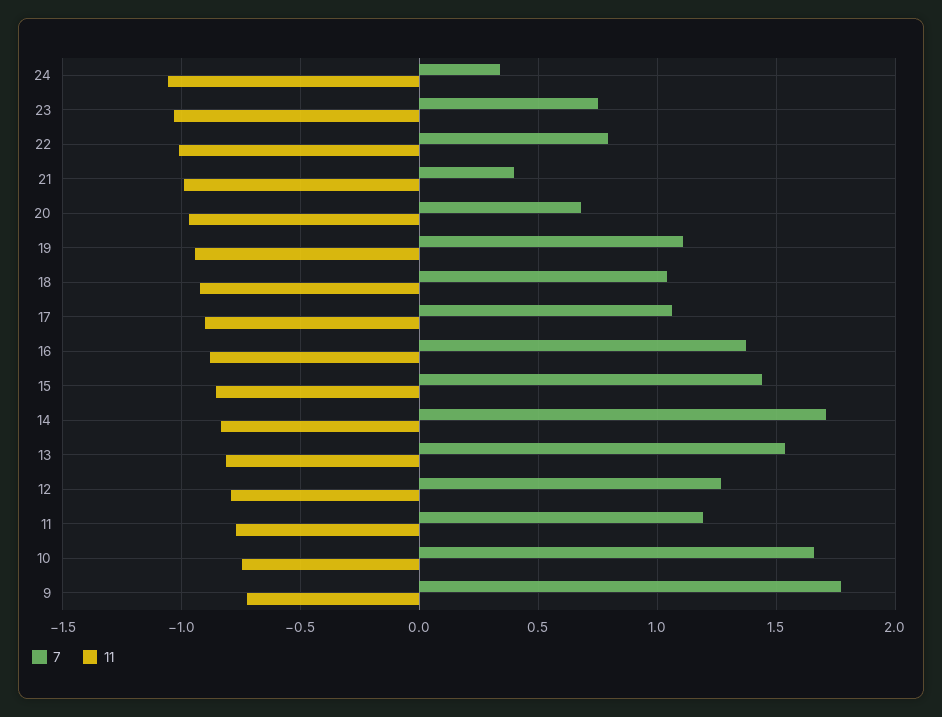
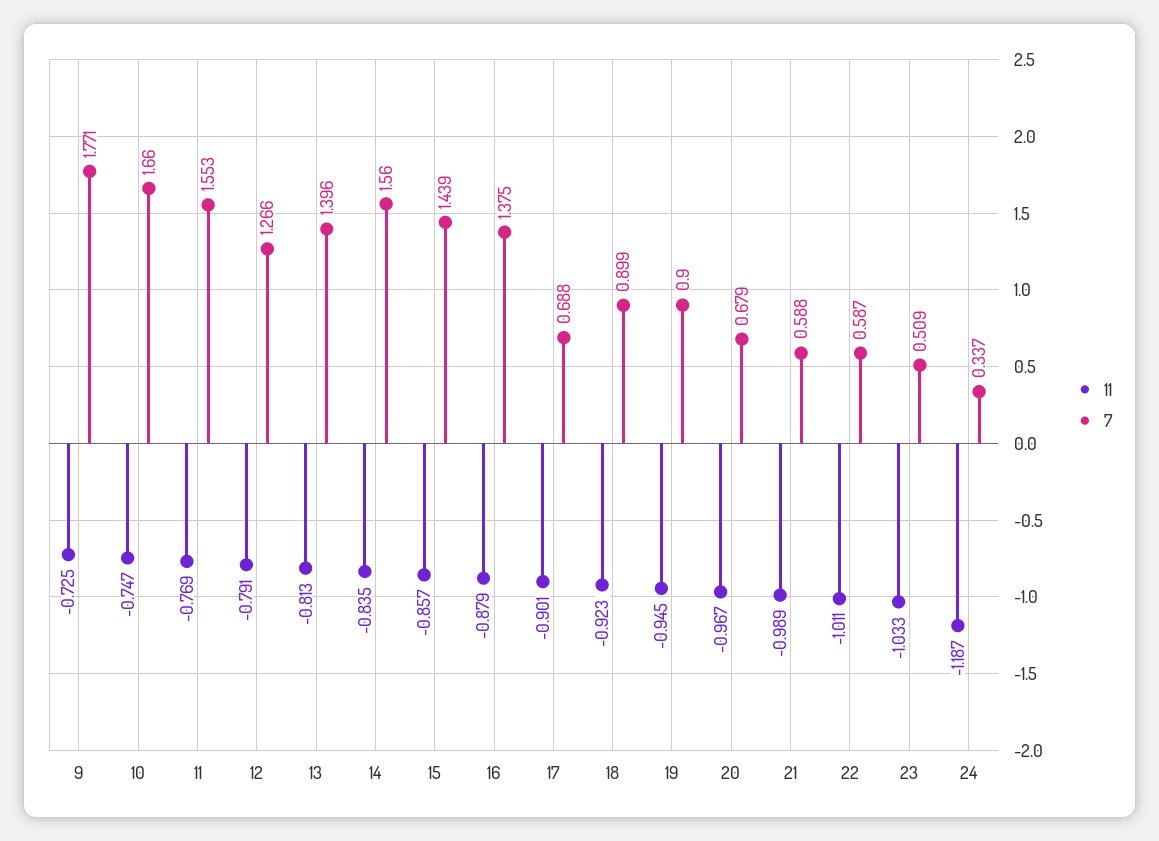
  {
    "7": {
      "24": 0.337,
-     "23": 0.75,
+     "23": 0.509,
-     "22": 0.8,
+     "22": 0.587,
-     "21": 0.4,
+     "21": 0.588,
      "20": 0.679,
-     "19": 1.1,
+     "19": 0.9,
-     "18": 1.05,
+     "18": 0.899,
-     "17": 1.05,
+     "17": 0.688,
      "16": 1.375,
      "15": 1.439,
-     "14": 1.7,
+     "14": 1.56,
-     "13": 1.55,
+     "13": 1.396,
      "12": 1.266,
-     "11": 1.2,
+     "11": 1.553,
      "10": 1.66,
      "9": 1.771
    },
    "11": {
-     "24": -1.05,
+     "24": -1.187,
      "23": -1.033,
      "22": -1.011,
      "21": -0.989,
      "20": -0.967,
      "19": -0.945,
      "18": -0.923,
      "17": -0.901,
      "16": -0.879,
      "15": -0.857,
      "14": -0.835,
      "13": -0.813,
      "12": -0.791,
      "11": -0.769,
      "10": -0.747,
      "9": -0.725
    }
  }

